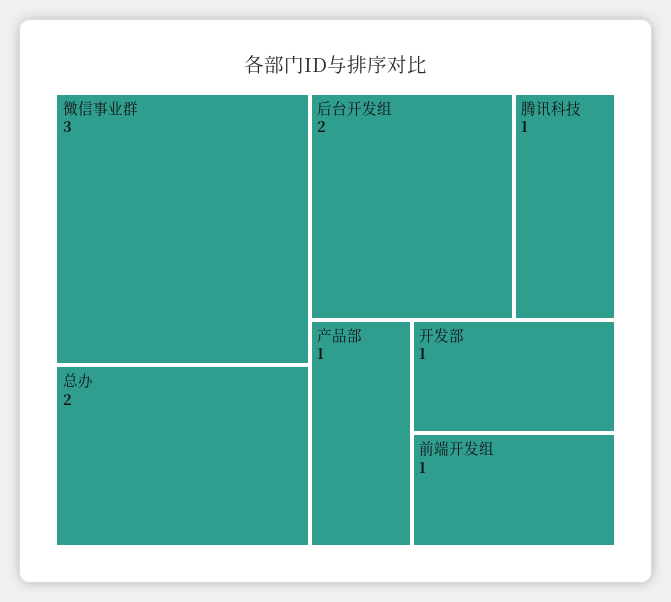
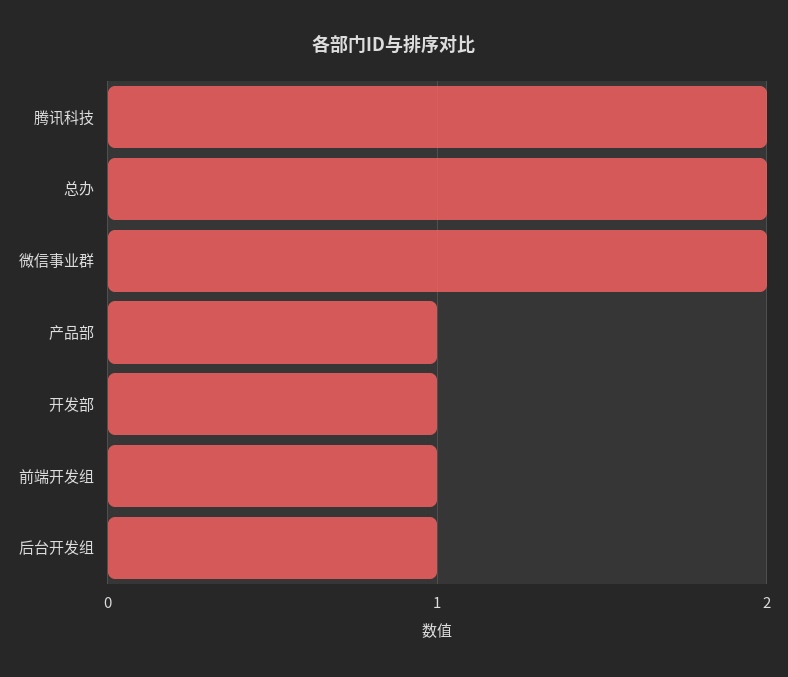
  {
-   "微信事业群": 3,
+   "微信事业群": 2,
    "总办": 2,
-   "后台开发组": 2,
+   "后台开发组": 1,
-   "腾讯科技": 1,
+   "腾讯科技": 2,
    "产品部": 1,
    "开发部": 1,
    "前端开发组": 1
  }

